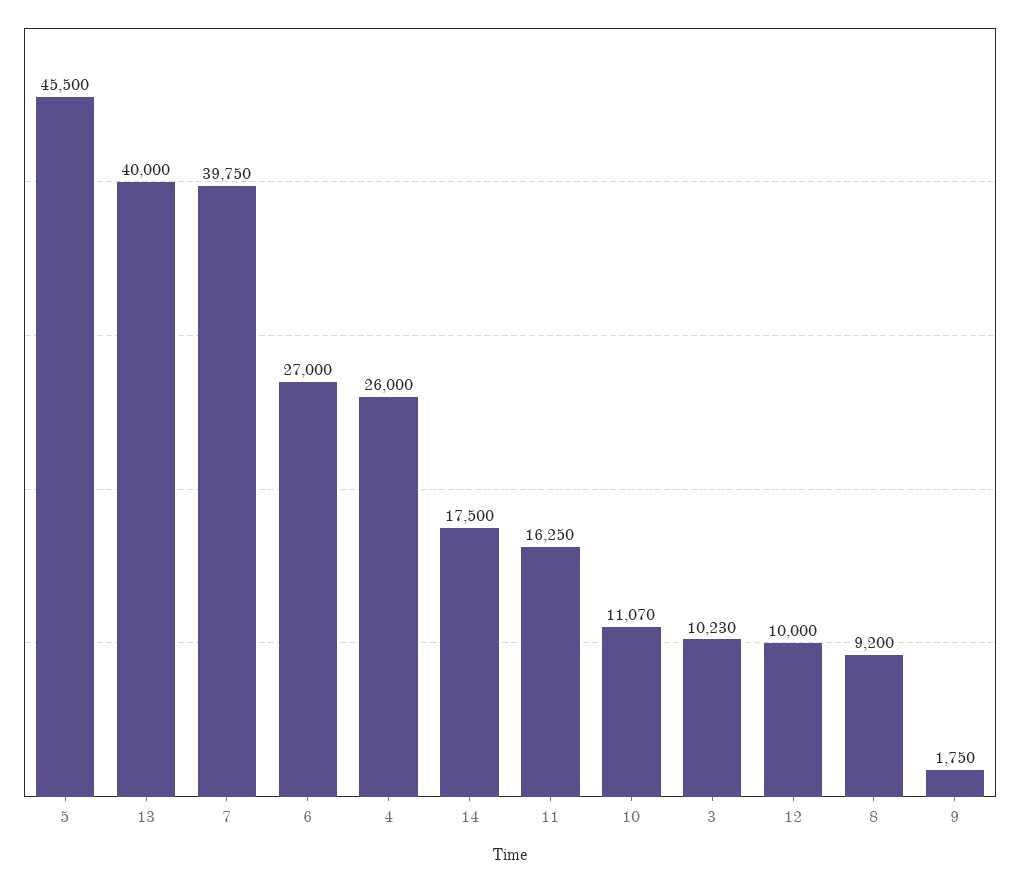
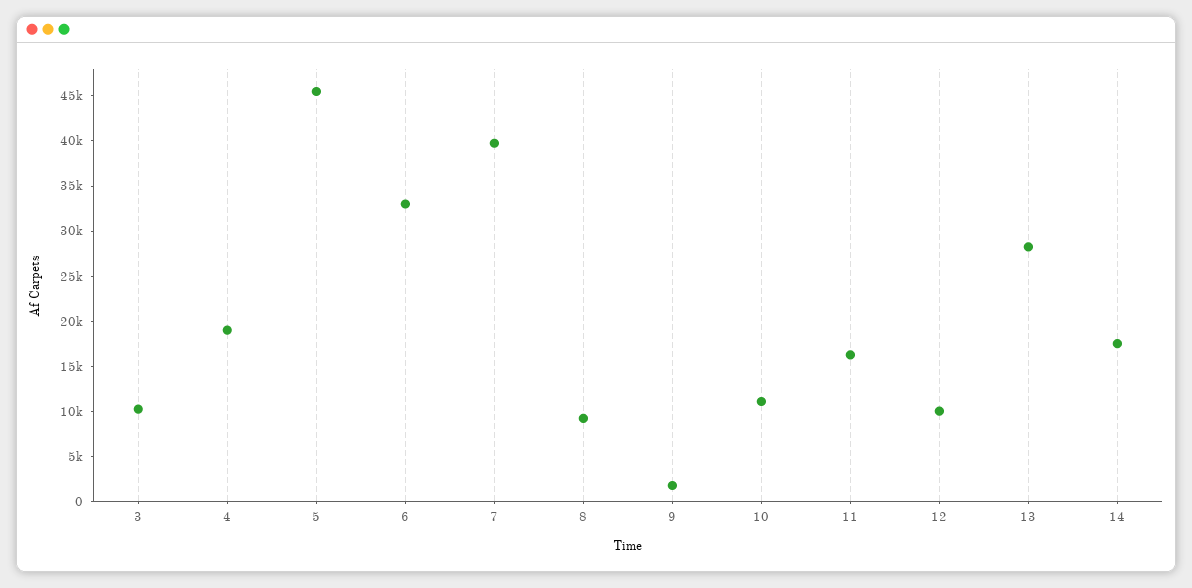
  {
    "5": 45500,
-   "13": 40000,
+   "13": 28000,
    "7": 39750,
-   "6": 27000,
+   "6": 33000,
-   "4": 26000,
+   "4": 19000,
    "14": 17500,
    "11": 16250,
    "10": 11070,
    "3": 10230,
    "12": 10000,
    "8": 9200,
    "9": 1750
  }

